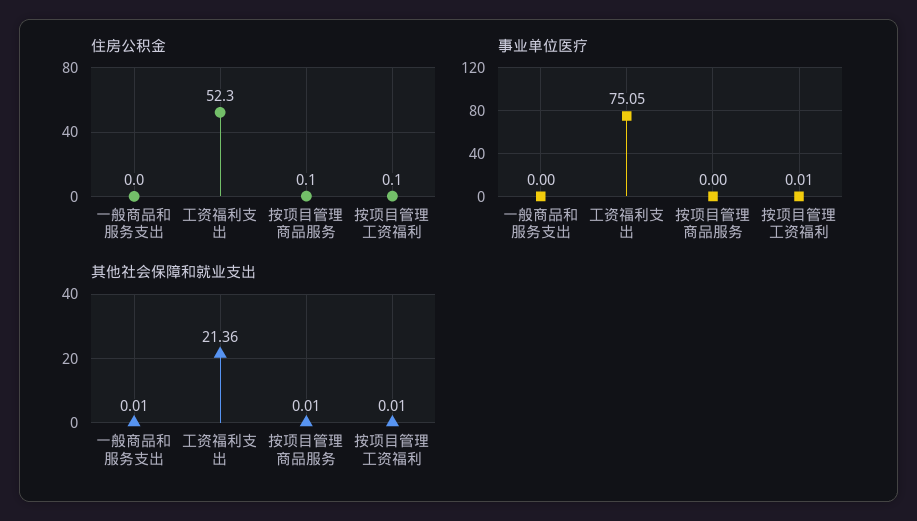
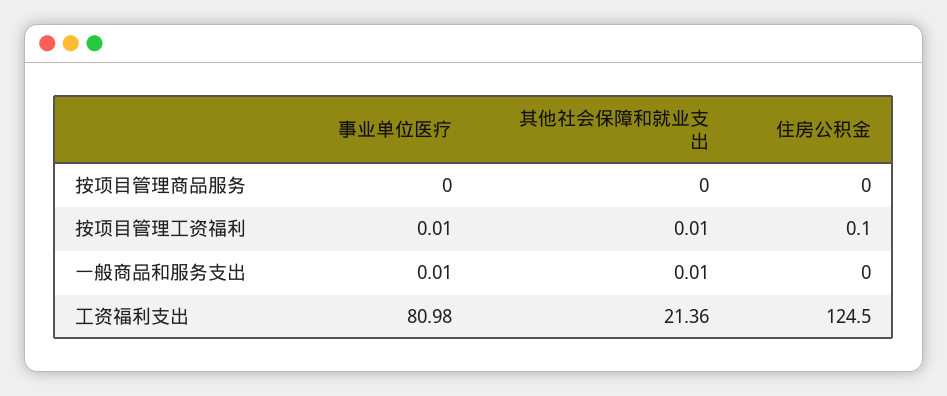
  {
    "住房公积金": {
      "一般商品和服务支出": 0,
-     "工资福利支出": 52.3,
+     "工资福利支出": 124.5,
-     "按项目管理商品服务": 0.1,
+     "按项目管理商品服务": 0,
      "按项目管理工资福利": 0.1
    },
    "事业单位医疗": {
-     "一般商品和服务支出": 0,
+     "一般商品和服务支出": 0.01,
-     "工资福利支出": 75.05,
+     "工资福利支出": 80.98,
      "按项目管理商品服务": 0,
      "按项目管理工资福利": 0.01
    },
    "其他社会保障和就业支出": {
      "一般商品和服务支出": 0.01,
      "工资福利支出": 21.36,
-     "按项目管理商品服务": 0.01,
+     "按项目管理商品服务": 0,
      "按项目管理工资福利": 0.01
    }
  }

